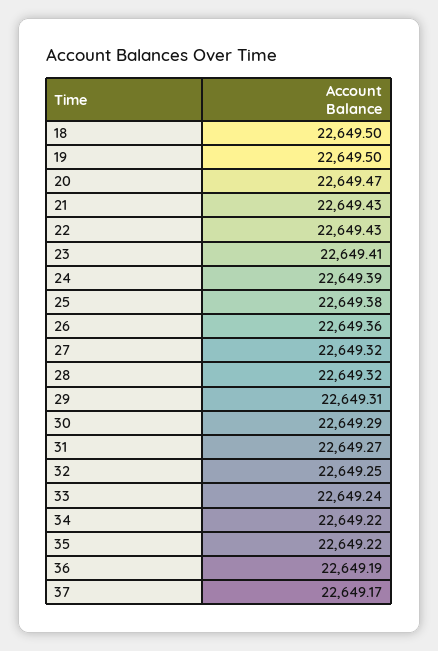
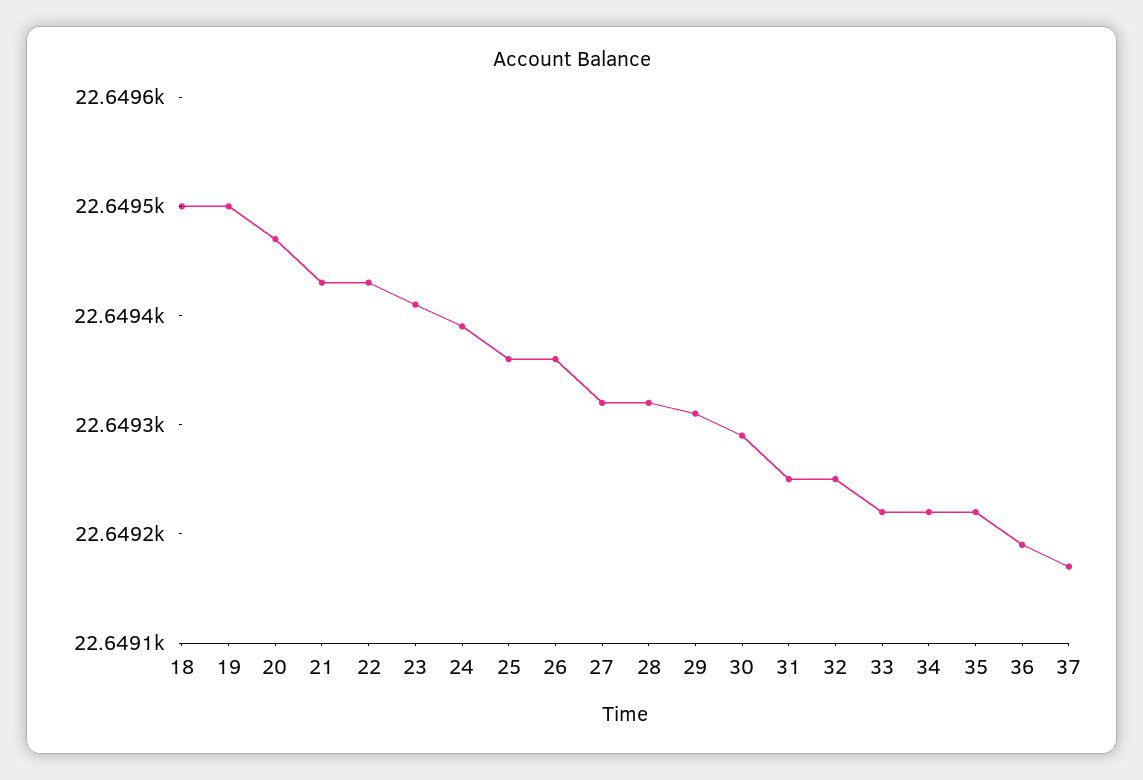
  {
    "18": 22649.5,
    "19": 22649.5,
    "20": 22649.47,
    "21": 22649.43,
    "22": 22649.43,
    "23": 22649.41,
    "24": 22649.39,
-   "25": 22649.38,
+   "25": 22649.36,
    "26": 22649.36,
    "27": 22649.32,
    "28": 22649.32,
    "29": 22649.31,
    "30": 22649.29,
-   "31": 22649.27,
+   "31": 22649.25,
    "32": 22649.25,
-   "33": 22649.24,
+   "33": 22649.22,
    "34": 22649.22,
    "35": 22649.22,
    "36": 22649.19,
    "37": 22649.17
  }

